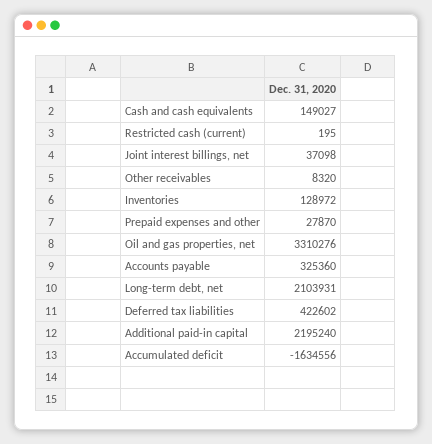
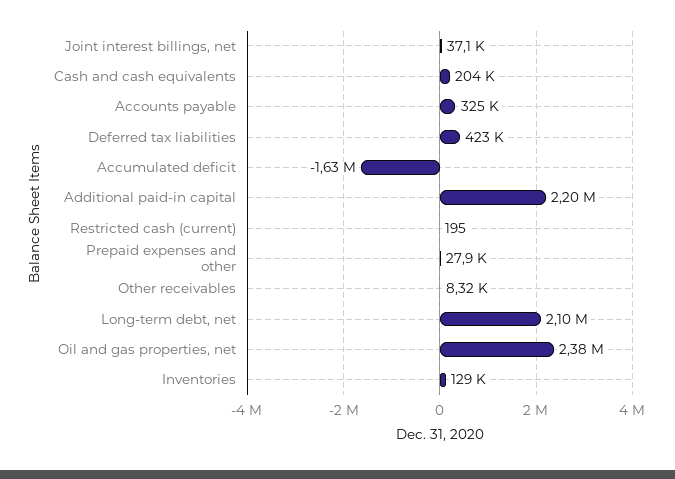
  {
-   "Cash and cash equivalents": 149027,
+   "Cash and cash equivalents": 204000,
    "Restricted cash (current)": 195,
    "Joint interest billings, net": 37098,
    "Other receivables": 8320,
    "Inventories": 128972,
    "Prepaid expenses and other": 27870,
-   "Oil and gas properties, net": 3310276,
+   "Oil and gas properties, net": 2380000,
    "Accounts payable": 325360,
    "Long-term debt, net": 2103931,
    "Deferred tax liabilities": 422602,
    "Additional paid-in capital": 2195240,
    "Accumulated deficit": -1634556
  }

